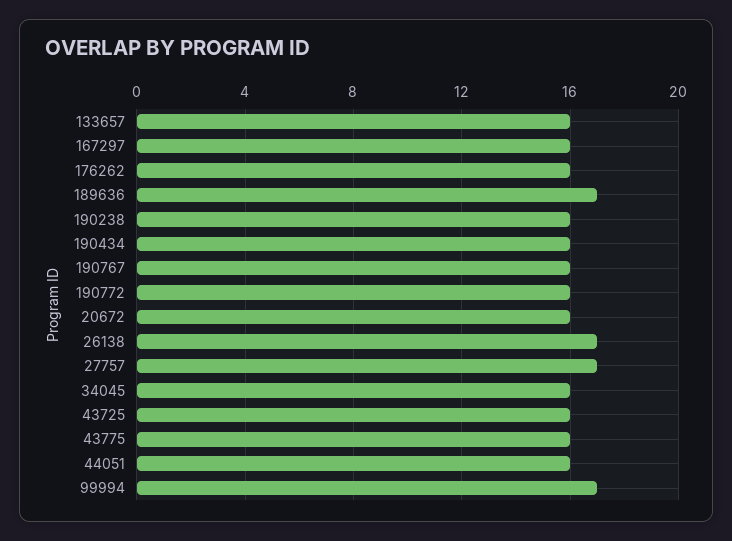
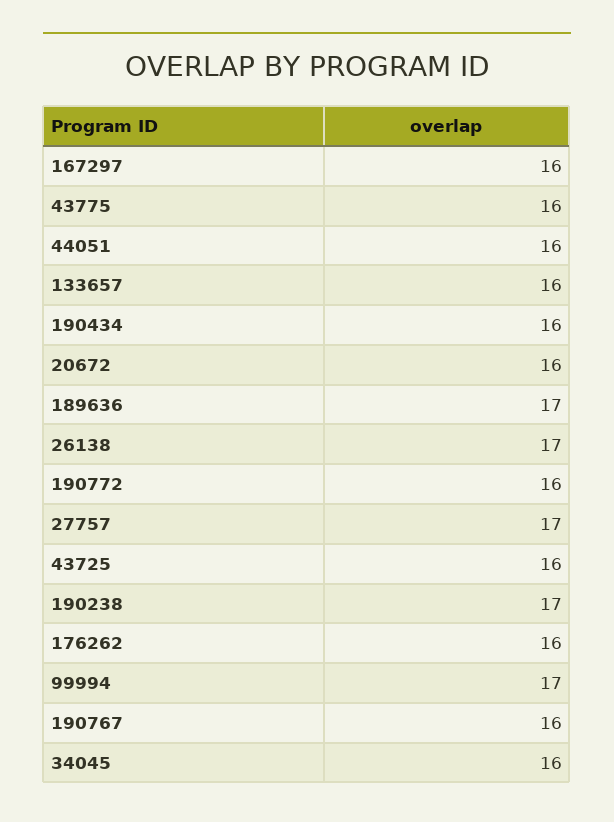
  {
    "133657": 16,
    "167297": 16,
    "176262": 16,
    "189636": 17,
-   "190238": 16,
+   "190238": 17,
    "190434": 16,
    "190767": 16,
    "190772": 16,
    "20672": 16,
    "26138": 17,
    "27757": 17,
    "34045": 16,
    "43725": 16,
    "43775": 16,
    "44051": 16,
    "99994": 17
  }

